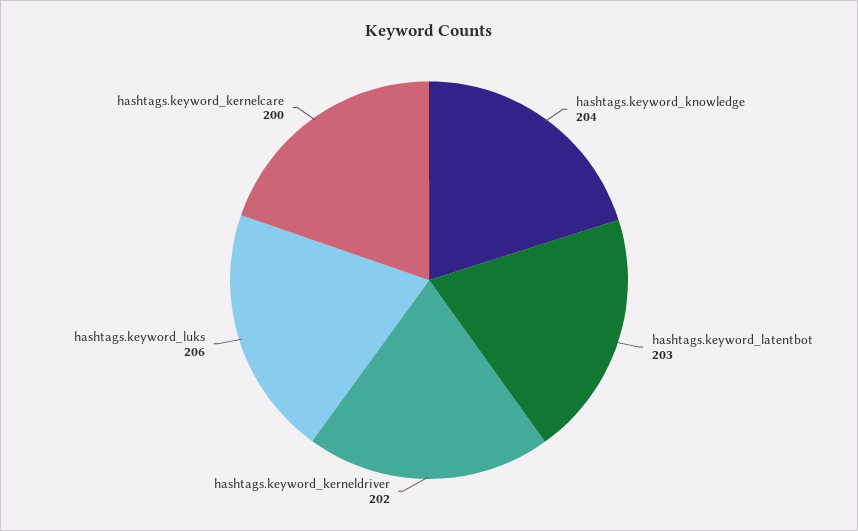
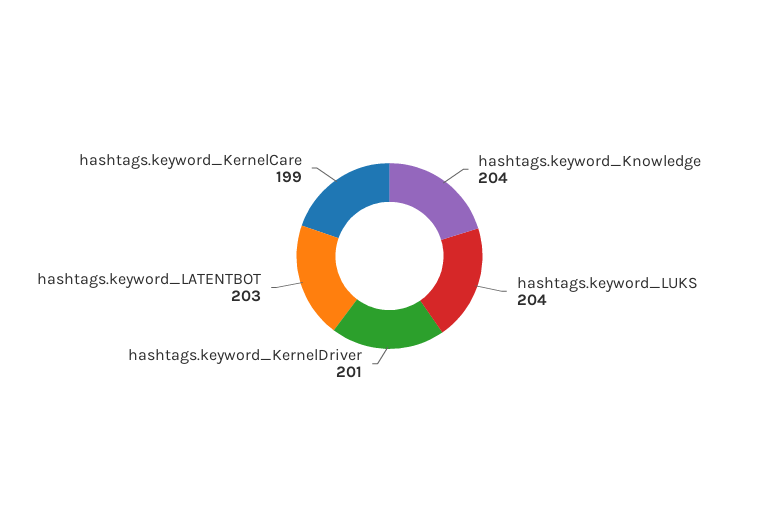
  {
    "hashtags.keyword_knowledge": 204,
    "hashtags.keyword_latentbot": 203,
-   "hashtags.keyword_kerneldriver": 202,
+   "hashtags.keyword_kerneldriver": 201,
-   "hashtags.keyword_luks": 206,
+   "hashtags.keyword_luks": 204,
-   "hashtags.keyword_kernelcare": 200
+   "hashtags.keyword_kernelcare": 199
  }

